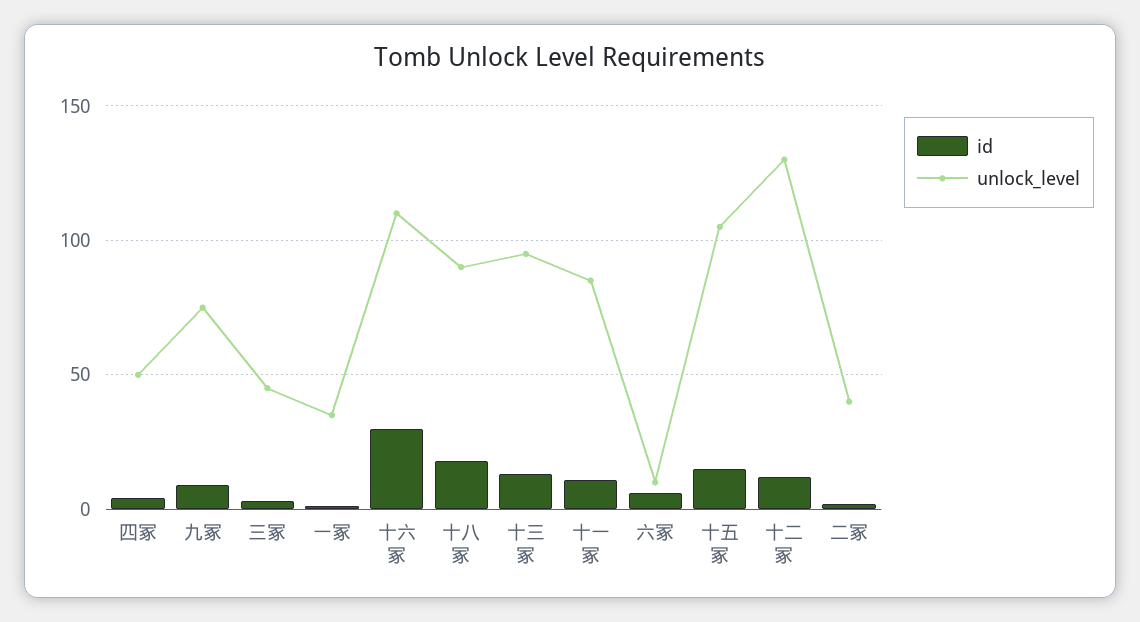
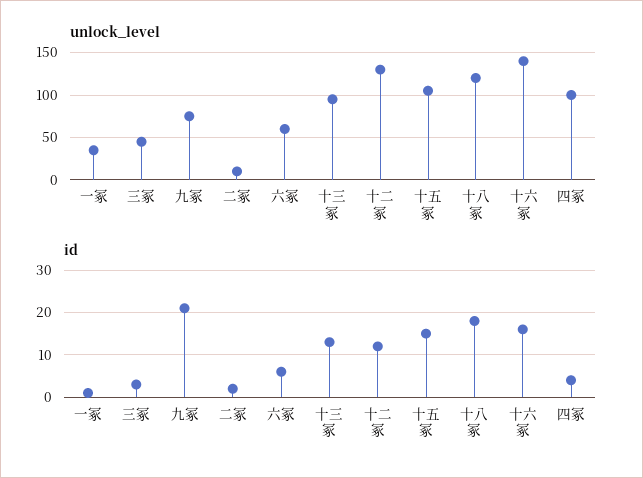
  {
    "id": {
      "四冢": 5,
-     "九冢": 10,
+     "九冢": 20,
      "三冢": 5,
      "一冢": 0,
-     "十六冢": 30,
+     "十六冢": 15,
      "十八冢": 20,
      "十三冢": 15,
-     "十一冢": 10,
      "六冢": 5,
      "十五冢": 15,
      "十二冢": 10,
      "二冢": 0
    },
    "unlock_level": {
-     "四冢": 50,
+     "四冢": 100,
      "九冢": 75,
      "三冢": 45,
      "一冢": 35,
-     "十六冢": 110,
+     "十六冢": 140,
-     "十八冢": 90,
+     "十八冢": 120,
      "十三冢": 95,
-     "十一冢": 85,
-     "六冢": 10,
+     "六冢": 60,
      "十五冢": 105,
      "十二冢": 130,
-     "二冢": 40
+     "二冢": 10
    }
  }

